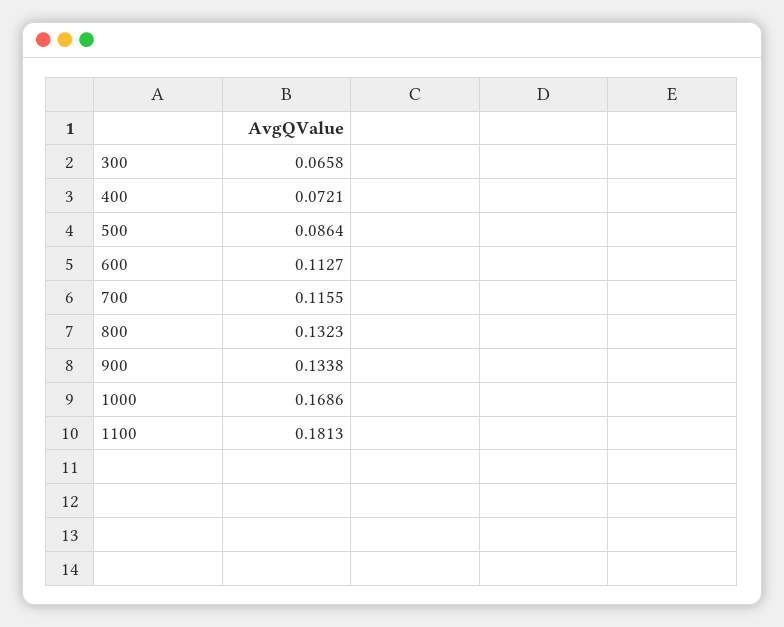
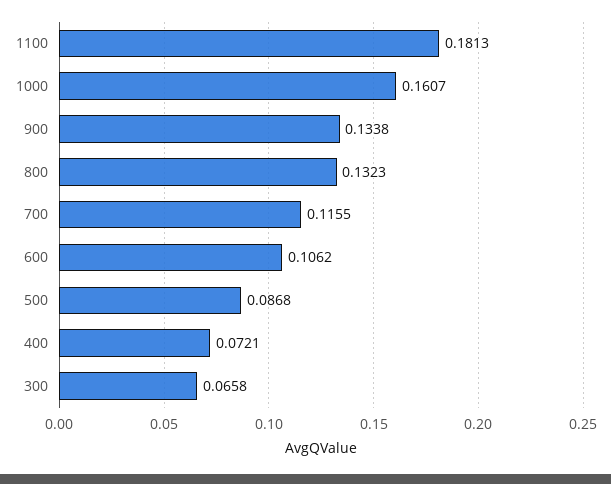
  {
    "300": 0.0658,
    "400": 0.0721,
-   "500": 0.0864,
+   "500": 0.0868,
-   "600": 0.1127,
+   "600": 0.1062,
    "700": 0.1155,
    "800": 0.1323,
    "900": 0.1338,
-   "1000": 0.1686,
+   "1000": 0.1607,
    "1100": 0.1813
  }

